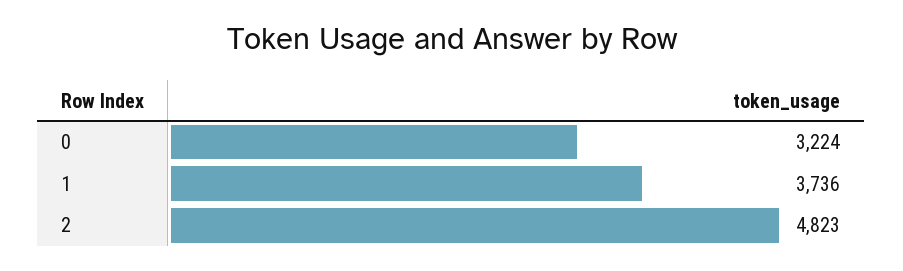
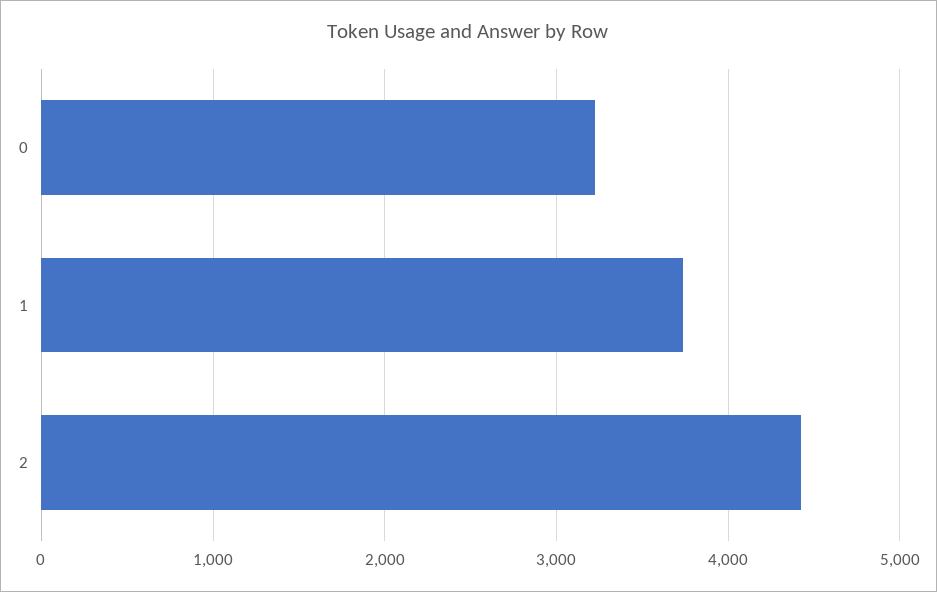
  {
    "0": 3224,
    "1": 3736,
-   "2": 4823
+   "2": 4400
  }

